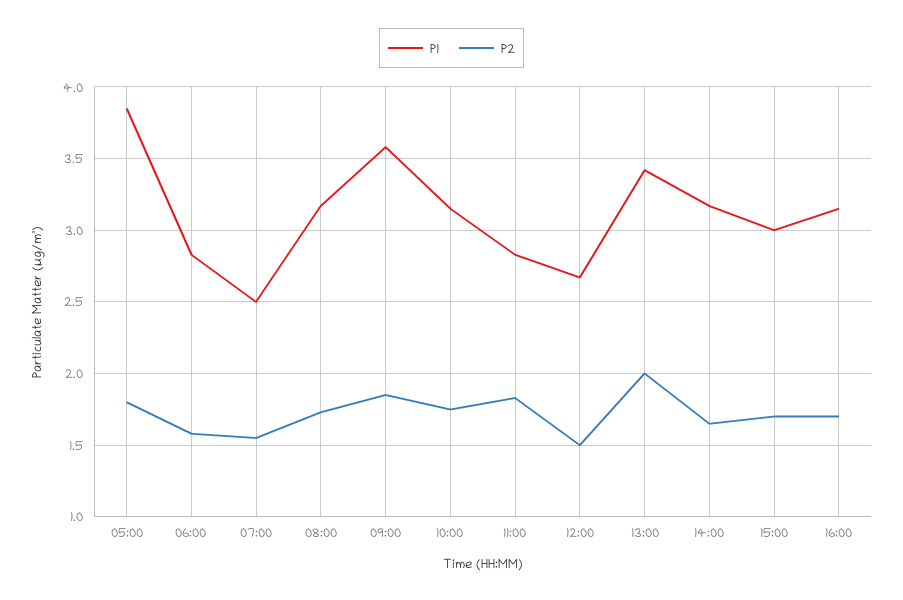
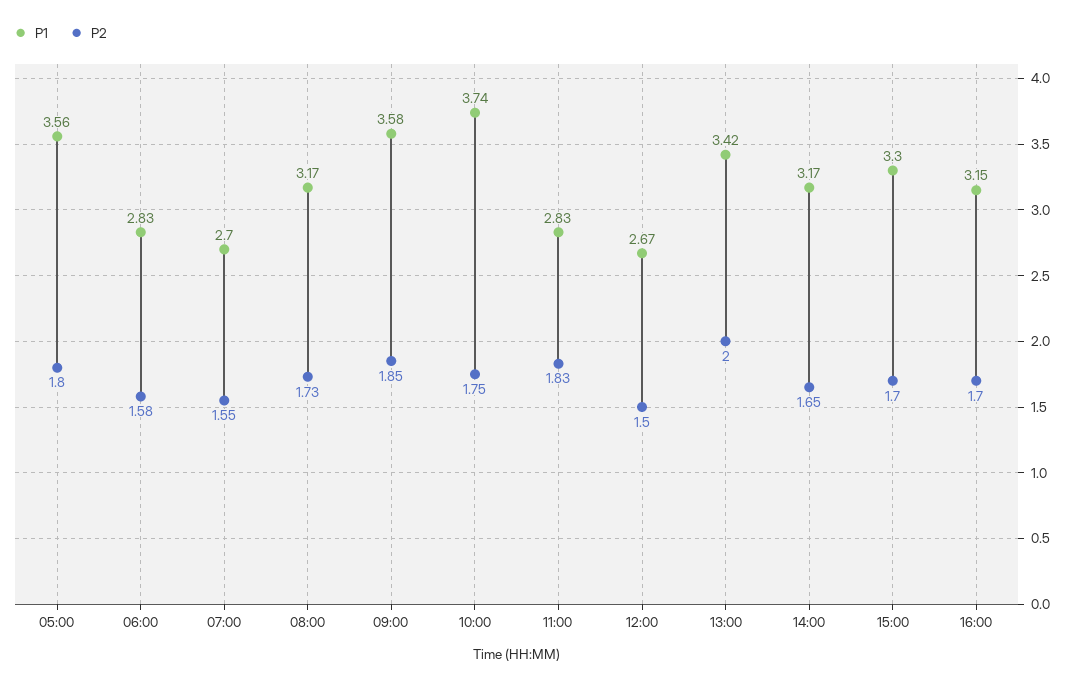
  {
    "P1": {
-     "05:00": 3.85,
+     "05:00": 3.56,
      "06:00": 2.83,
-     "07:00": 2.5,
+     "07:00": 2.7,
      "08:00": 3.17,
      "09:00": 3.58,
-     "10:00": 3.15,
+     "10:00": 3.74,
      "11:00": 2.83,
      "12:00": 2.67,
      "13:00": 3.42,
      "14:00": 3.17,
-     "15:00": 3,
+     "15:00": 3.3,
      "16:00": 3.15
    },
    "P2": {
      "05:00": 1.8,
      "06:00": 1.58,
      "07:00": 1.55,
      "08:00": 1.73,
      "09:00": 1.85,
      "10:00": 1.75,
      "11:00": 1.83,
      "12:00": 1.5,
      "13:00": 2,
      "14:00": 1.65,
      "15:00": 1.7,
      "16:00": 1.7
    }
  }

